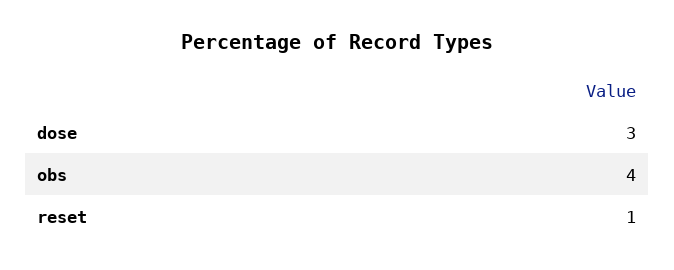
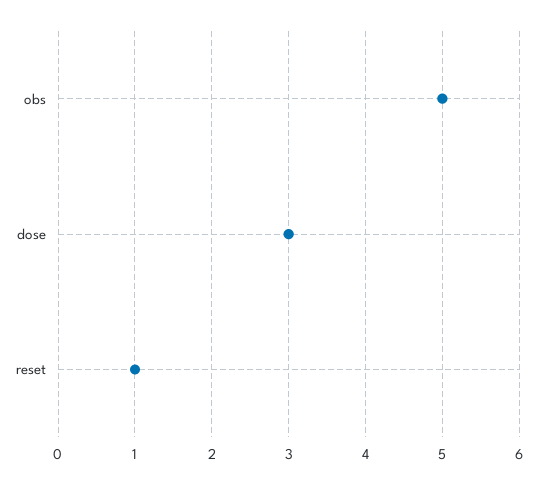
  {
    "dose": 3,
-   "obs": 4,
+   "obs": 5,
    "reset": 1
  }

